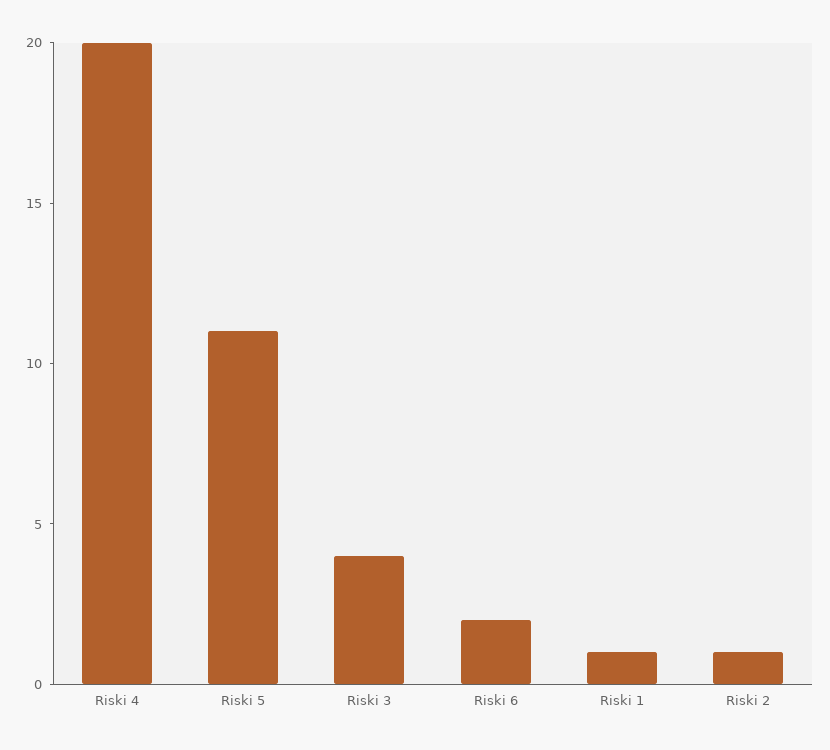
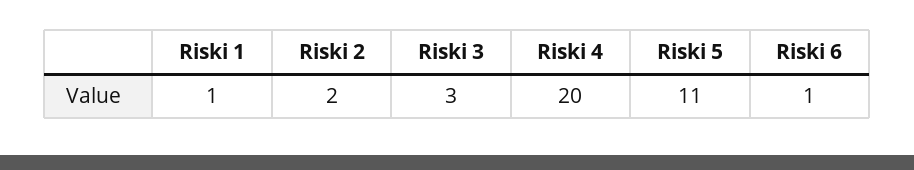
  {
    "Riski 4": 20,
    "Riski 5": 11,
-   "Riski 3": 4,
+   "Riski 3": 3,
-   "Riski 6": 2,
+   "Riski 6": 1,
    "Riski 1": 1,
-   "Riski 2": 1
+   "Riski 2": 2
  }

